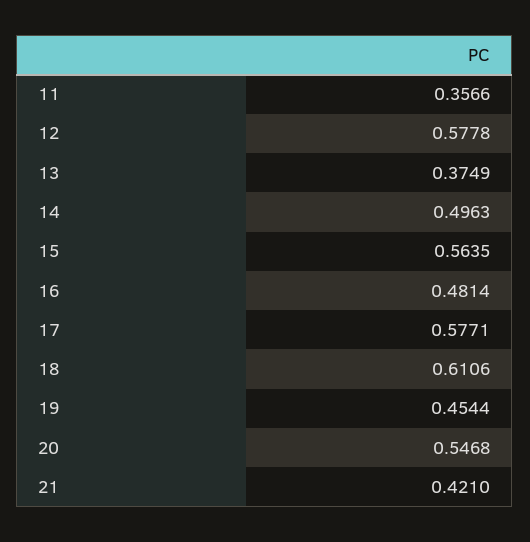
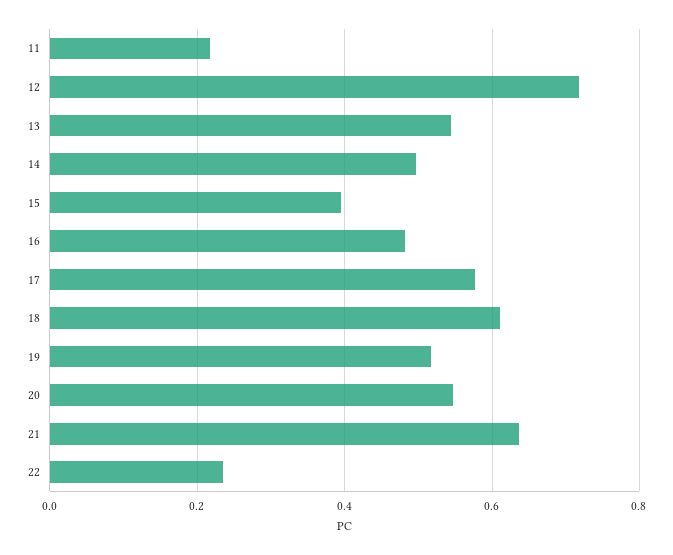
  {
-   "11": 0.3566,
+   "11": 0.22,
-   "12": 0.5778,
+   "12": 0.72,
-   "13": 0.3749,
+   "13": 0.54,
    "14": 0.4963,
-   "15": 0.5635,
+   "15": 0.4,
    "16": 0.4814,
    "17": 0.5771,
    "18": 0.6106,
-   "19": 0.4544,
+   "19": 0.52,
    "20": 0.5468,
-   "21": 0.421
+   "21": 0.64,
+   "22": 0.24
  }

